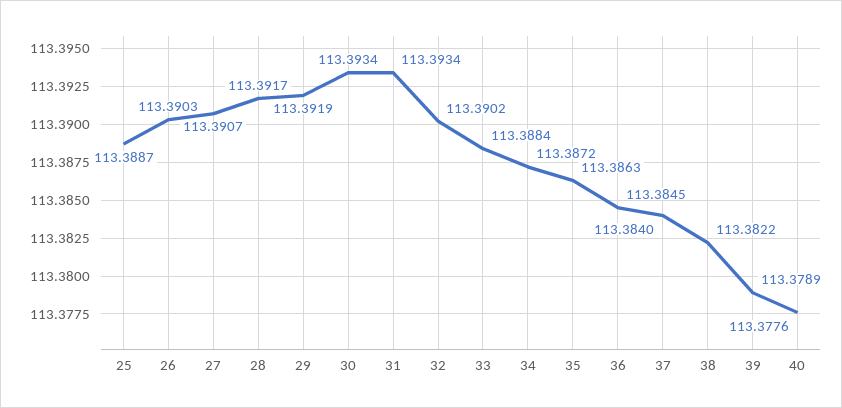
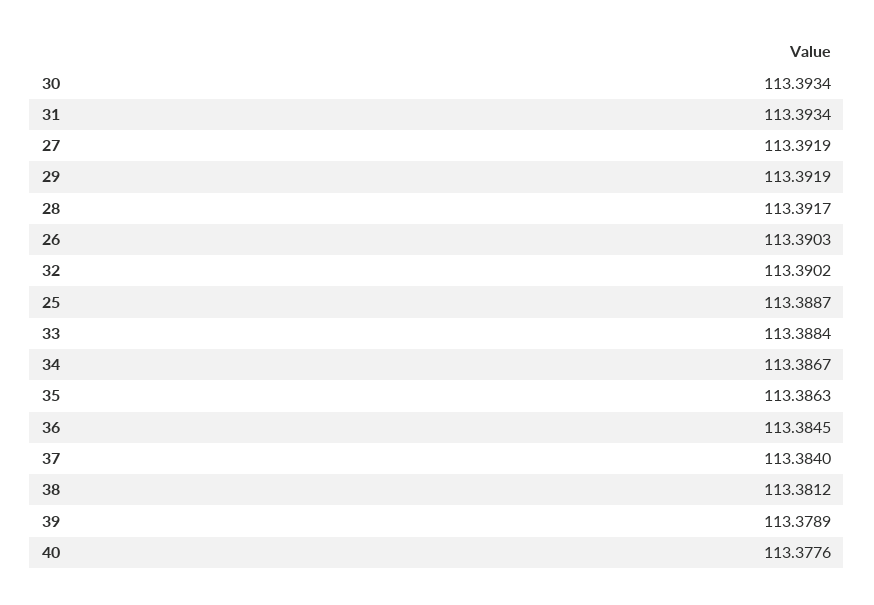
  {
    "25": 113.3887,
    "26": 113.3903,
-   "27": 113.3907,
+   "27": 113.3919,
    "28": 113.3917,
    "29": 113.3919,
    "30": 113.3934,
    "31": 113.3934,
    "32": 113.3902,
    "33": 113.3884,
-   "34": 113.3872,
+   "34": 113.3867,
    "35": 113.3863,
    "36": 113.3845,
    "37": 113.384,
-   "38": 113.3822,
+   "38": 113.3812,
    "39": 113.3789,
    "40": 113.3776
  }

